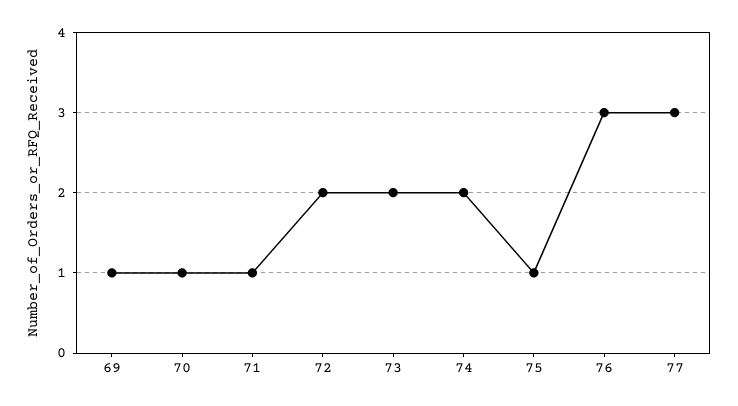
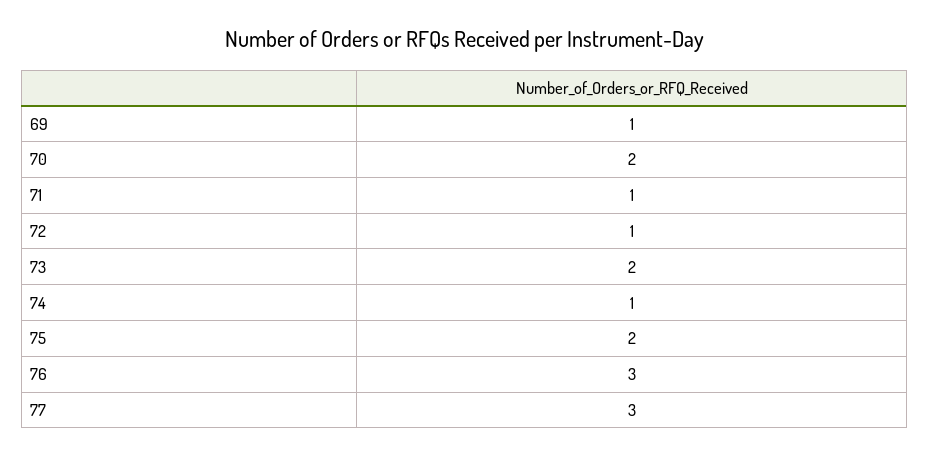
  {
    "69": 1,
-   "70": 1,
+   "70": 2,
    "71": 1,
-   "72": 2,
+   "72": 1,
    "73": 2,
-   "74": 2,
+   "74": 1,
-   "75": 1,
+   "75": 2,
    "76": 3,
    "77": 3
  }

